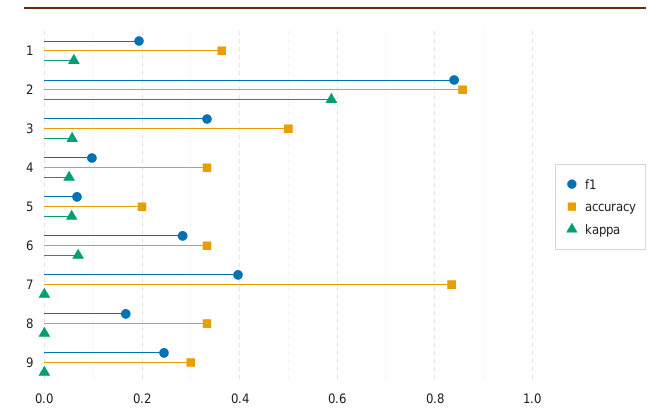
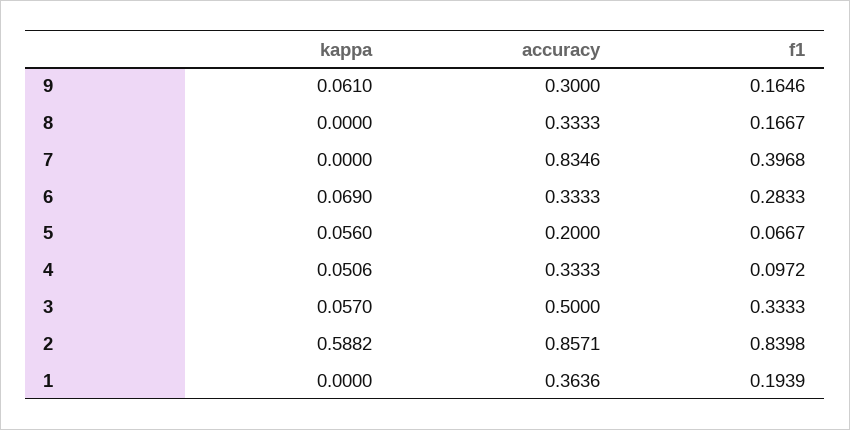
  {
    "f1": {
      "1": 0.1939,
      "2": 0.8398,
      "3": 0.3333,
      "4": 0.0972,
      "5": 0.0667,
      "6": 0.2833,
      "7": 0.3968,
      "8": 0.1667,
-     "9": 0.24
+     "9": 0.1646
    },
    "accuracy": {
      "1": 0.3636,
      "2": 0.8571,
      "3": 0.5,
      "4": 0.3333,
      "5": 0.2,
      "6": 0.3333,
      "7": 0.8346,
      "8": 0.3333,
      "9": 0.3
    },
    "kappa": {
-     "1": 0.06,
+     "1": 0,
      "2": 0.5882,
      "3": 0.057,
      "4": 0.0506,
      "5": 0.056,
      "6": 0.069,
      "7": 0,
      "8": 0,
-     "9": 0
+     "9": 0.061
    }
  }

